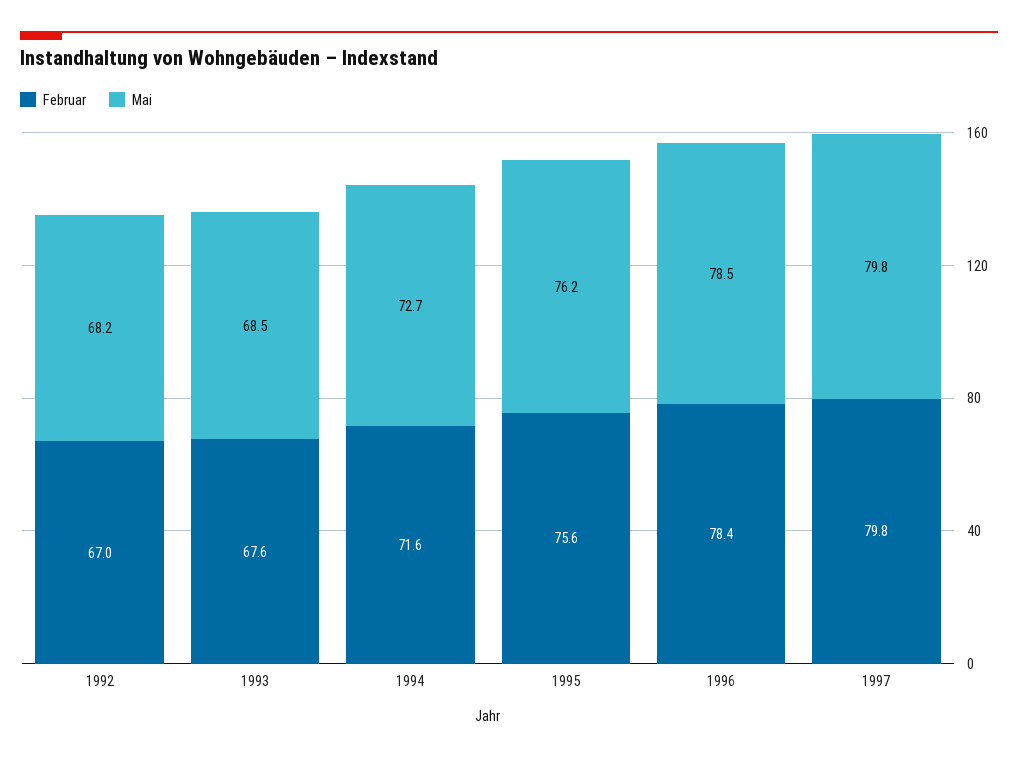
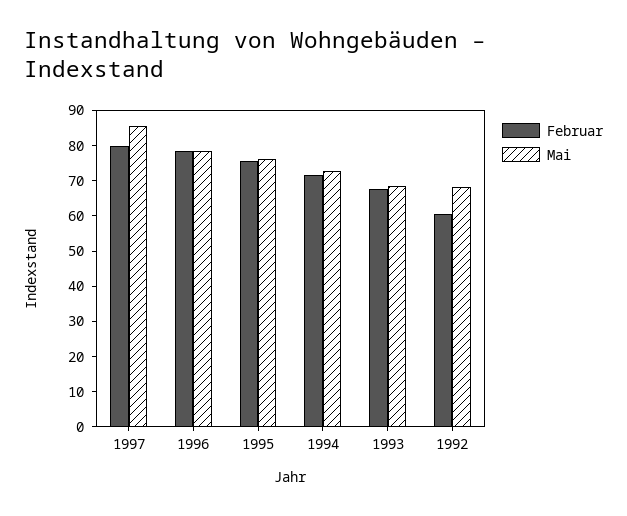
  {
    "Februar": {
-     "1992": 67,
+     "1992": 60,
      "1993": 67.6,
      "1994": 71.6,
      "1995": 75.6,
      "1996": 78.4,
      "1997": 79.8
    },
    "Mai": {
      "1992": 68.2,
      "1993": 68.5,
      "1994": 72.7,
      "1995": 76.2,
      "1996": 78.5,
-     "1997": 79.8
+     "1997": 85
    }
  }

